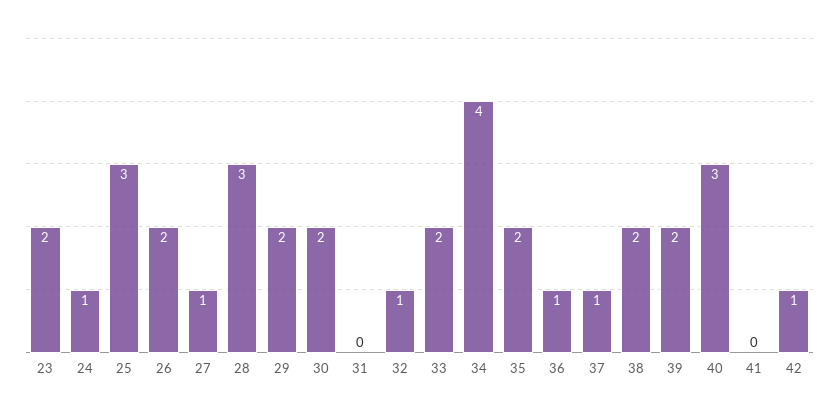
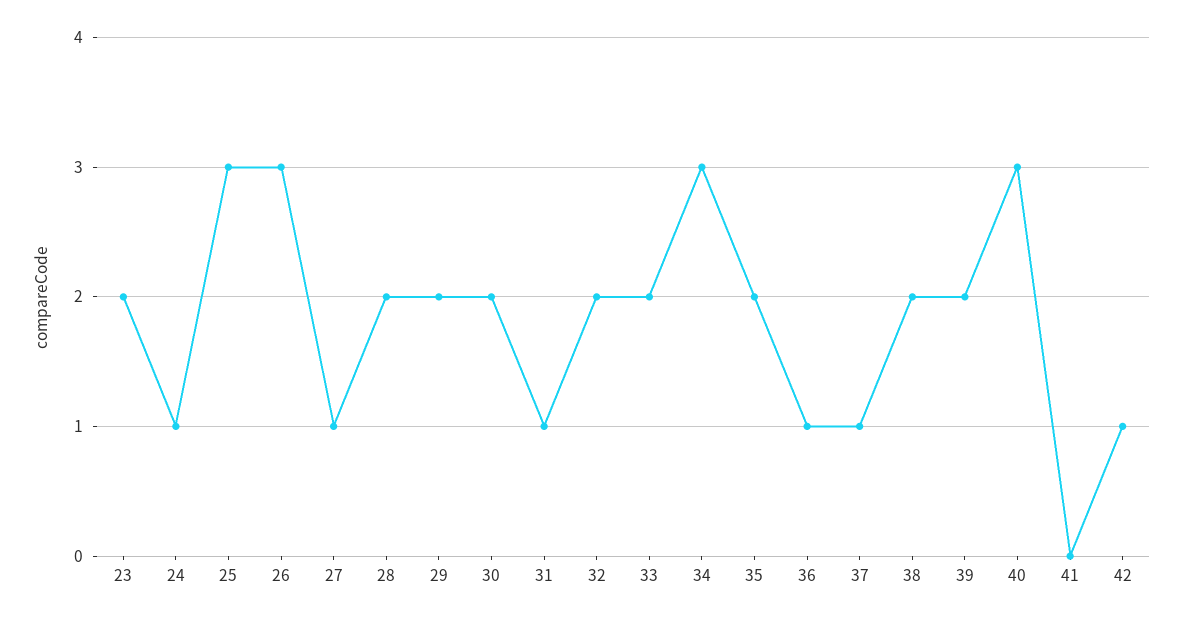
  {
    "23": 2,
    "24": 1,
    "25": 3,
-   "26": 2,
+   "26": 3,
    "27": 1,
-   "28": 3,
+   "28": 2,
    "29": 2,
    "30": 2,
-   "31": 0,
+   "31": 1,
-   "32": 1,
+   "32": 2,
    "33": 2,
-   "34": 4,
+   "34": 3,
    "35": 2,
    "36": 1,
    "37": 1,
    "38": 2,
    "39": 2,
    "40": 3,
    "41": 0,
    "42": 1
  }

